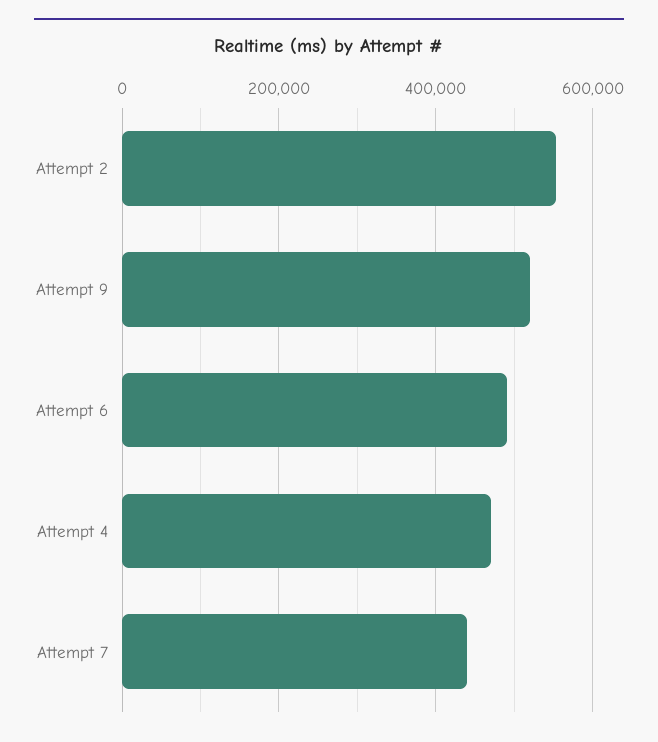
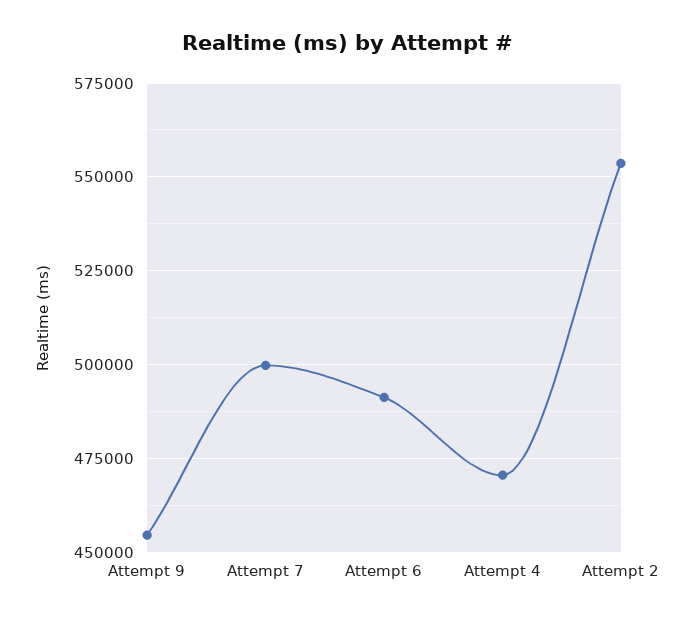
  {
    "Attempt 2": 552500,
-   "Attempt 9": 520000,
+   "Attempt 9": 455000,
    "Attempt 6": 490000,
    "Attempt 4": 470000,
-   "Attempt 7": 440000
+   "Attempt 7": 500000
  }

